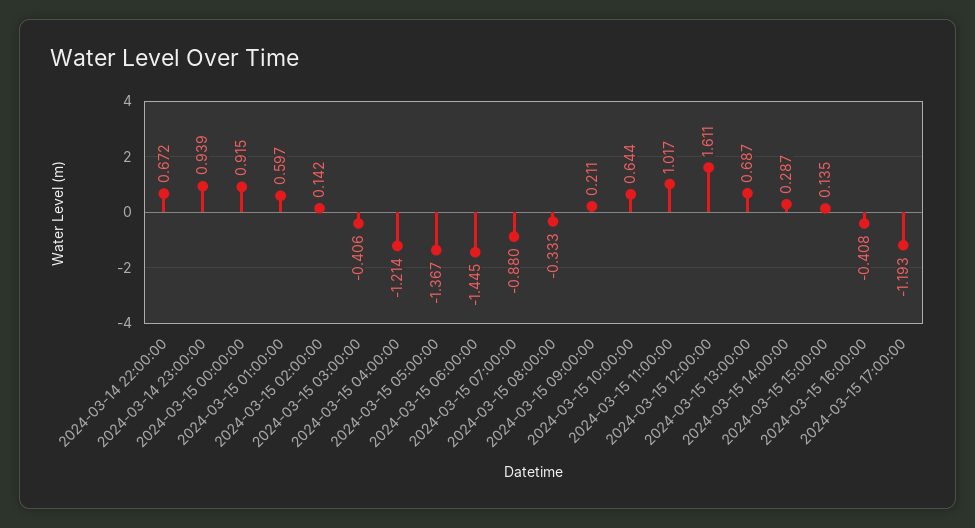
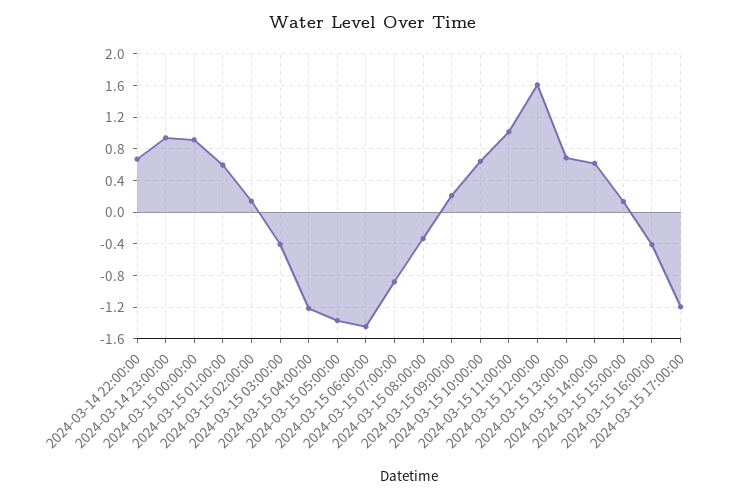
  {
    "2024-03-14 22:00:00": 0.672,
    "2024-03-14 23:00:00": 0.939,
    "2024-03-15 00:00:00": 0.915,
    "2024-03-15 01:00:00": 0.597,
    "2024-03-15 02:00:00": 0.142,
    "2024-03-15 03:00:00": -0.406,
    "2024-03-15 04:00:00": -1.214,
    "2024-03-15 05:00:00": -1.367,
    "2024-03-15 06:00:00": -1.445,
    "2024-03-15 07:00:00": -0.88,
    "2024-03-15 08:00:00": -0.333,
    "2024-03-15 09:00:00": 0.211,
    "2024-03-15 10:00:00": 0.644,
    "2024-03-15 11:00:00": 1.017,
    "2024-03-15 12:00:00": 1.611,
    "2024-03-15 13:00:00": 0.687,
-   "2024-03-15 14:00:00": 0.287,
+   "2024-03-15 14:00:00": 0.6,
    "2024-03-15 15:00:00": 0.135,
    "2024-03-15 16:00:00": -0.408,
    "2024-03-15 17:00:00": -1.193
  }

